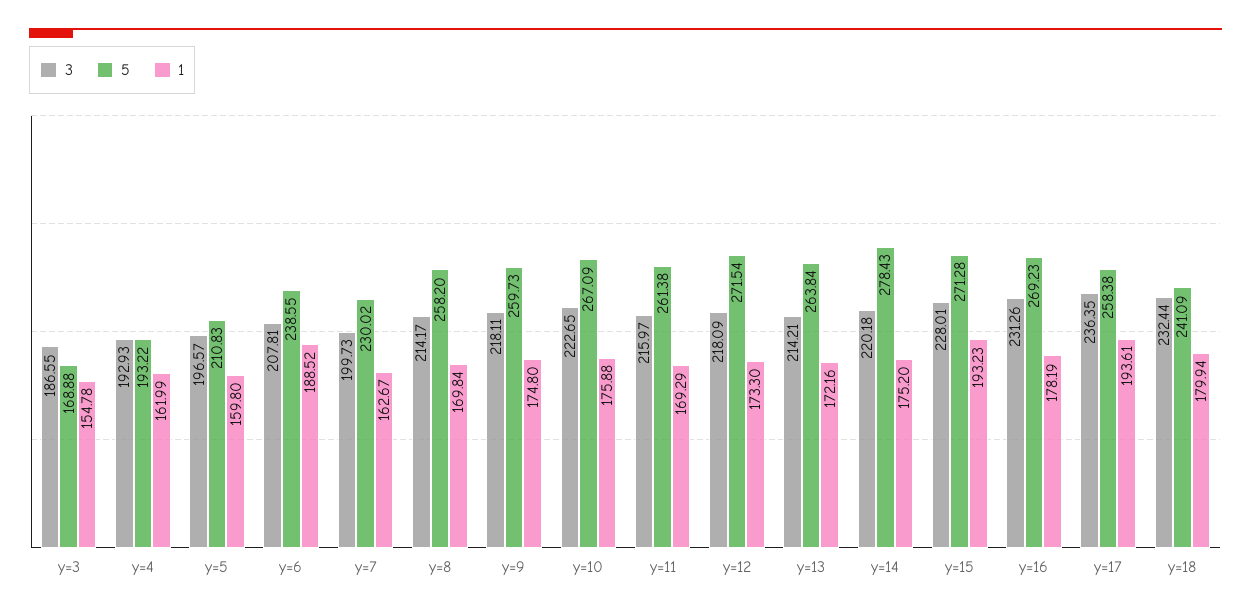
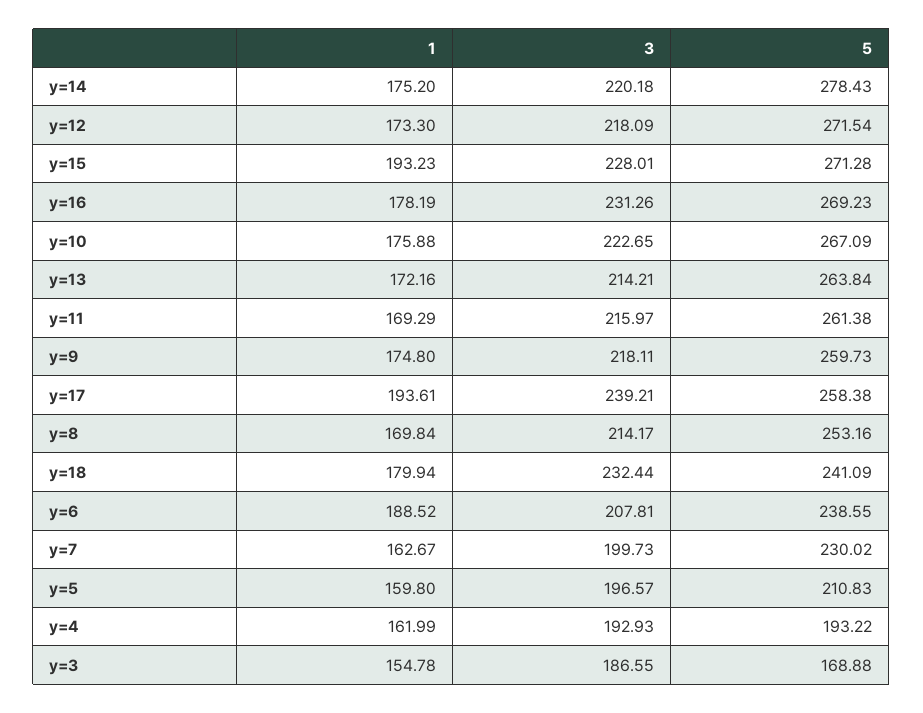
  {
    "3": {
      "y=3": 186.55,
      "y=4": 192.93,
      "y=5": 196.57,
      "y=6": 207.81,
      "y=7": 199.73,
      "y=8": 214.17,
      "y=9": 218.11,
      "y=10": 222.65,
      "y=11": 215.97,
      "y=12": 218.09,
      "y=13": 214.21,
      "y=14": 220.18,
      "y=15": 228.01,
      "y=16": 231.26,
-     "y=17": 236.35,
+     "y=17": 239.21,
      "y=18": 232.44
    },
    "5": {
      "y=3": 168.88,
      "y=4": 193.22,
      "y=5": 210.83,
      "y=6": 238.55,
      "y=7": 230.02,
-     "y=8": 258.2,
+     "y=8": 253.16,
      "y=9": 259.73,
      "y=10": 267.09,
      "y=11": 261.38,
      "y=12": 271.54,
      "y=13": 263.84,
      "y=14": 278.43,
      "y=15": 271.28,
      "y=16": 269.23,
      "y=17": 258.38,
      "y=18": 241.09
    },
    "1": {
      "y=3": 154.78,
      "y=4": 161.99,
      "y=5": 159.8,
      "y=6": 188.52,
      "y=7": 162.67,
      "y=8": 169.84,
      "y=9": 174.8,
      "y=10": 175.88,
      "y=11": 169.29,
      "y=12": 173.3,
      "y=13": 172.16,
      "y=14": 175.2,
      "y=15": 193.23,
      "y=16": 178.19,
      "y=17": 193.61,
      "y=18": 179.94
    }
  }

